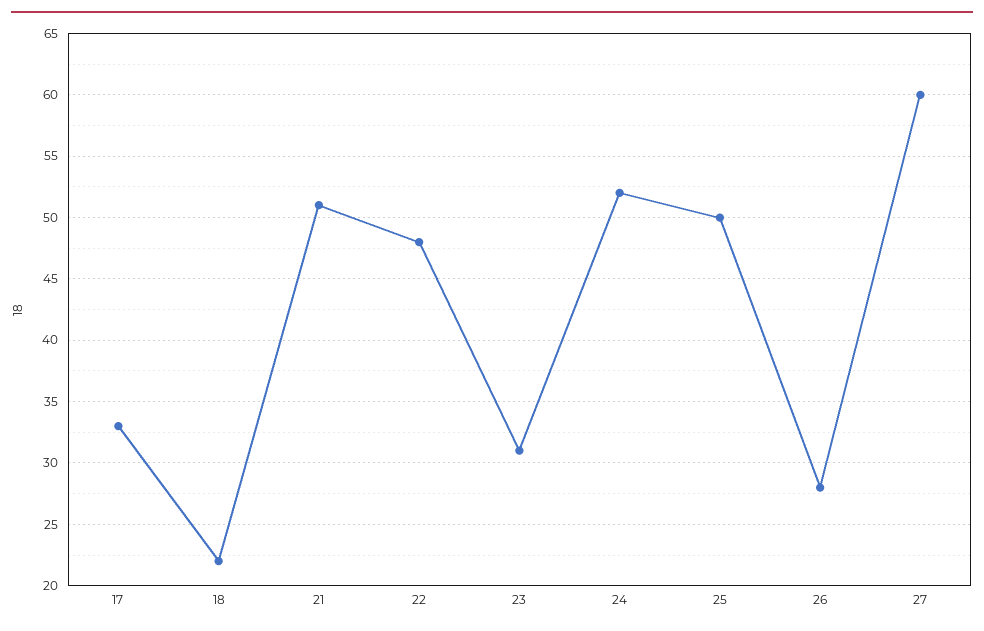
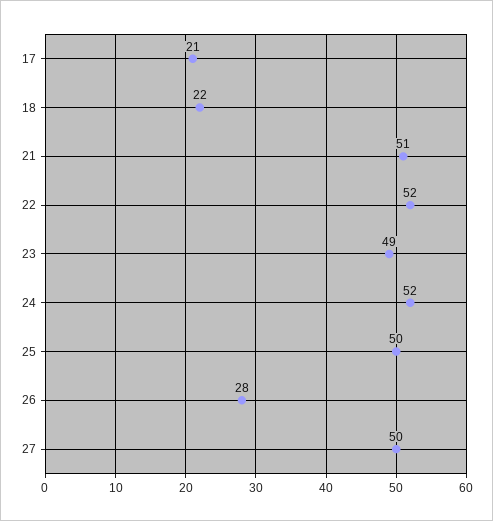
  {
-   "17": 33,
+   "17": 21,
    "18": 22,
    "21": 51,
-   "22": 48,
+   "22": 52,
-   "23": 31,
+   "23": 49,
    "24": 52,
    "25": 50,
    "26": 28,
-   "27": 60
+   "27": 50
  }

